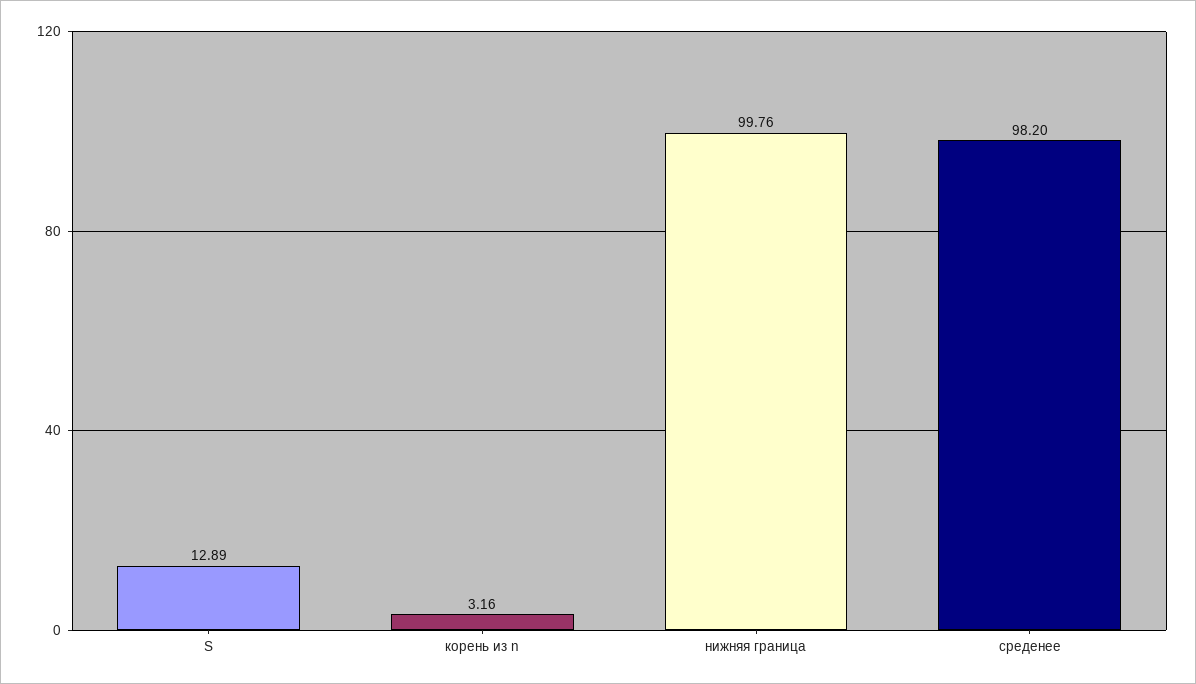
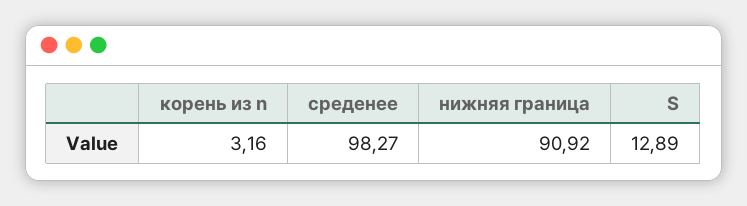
  {
    "S": 12.89,
    "корень из n": 3.16,
-   "нижняя граница": 99.76,
+   "нижняя граница": 90.92,
-   "среденее": 98.2
+   "среденее": 98.27
  }

